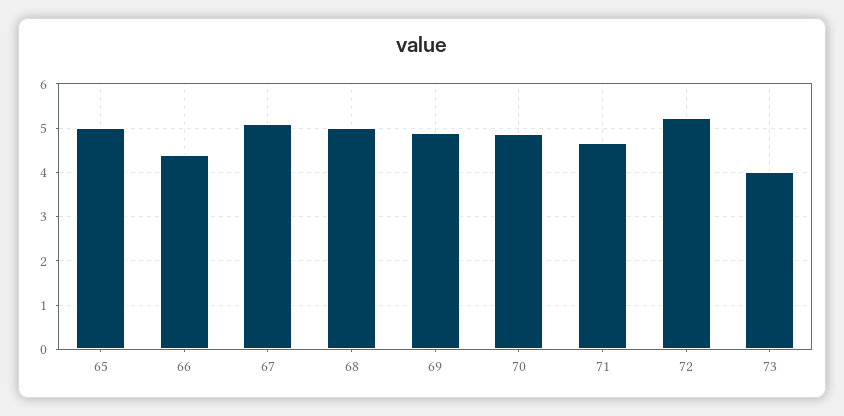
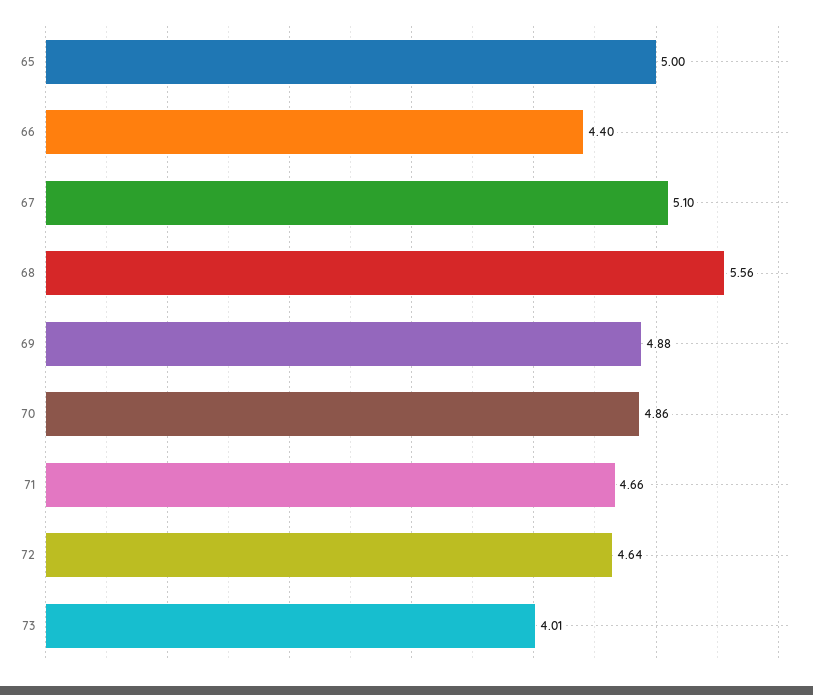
  {
    "65": 5,
    "66": 4.4,
    "67": 5.1,
-   "68": 5,
+   "68": 5.56,
    "69": 4.88,
    "70": 4.86,
    "71": 4.66,
-   "72": 5.2,
+   "72": 4.64,
    "73": 4.01
  }

